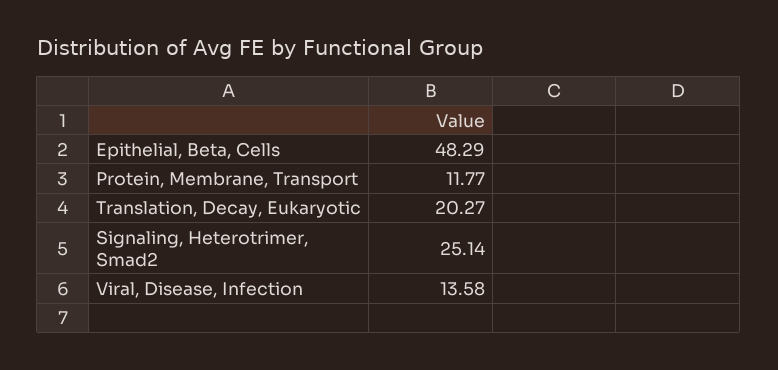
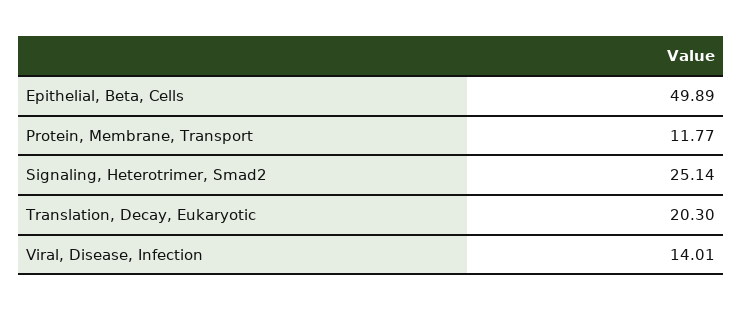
  {
-   "Epithelial, Beta, Cells": 48.29,
+   "Epithelial, Beta, Cells": 49.89,
    "Protein, Membrane, Transport": 11.77,
-   "Translation, Decay, Eukaryotic": 20.27,
+   "Translation, Decay, Eukaryotic": 20.3,
    "Signaling, Heterotrimer, Smad2": 25.14,
-   "Viral, Disease, Infection": 13.58
+   "Viral, Disease, Infection": 14.01
  }

